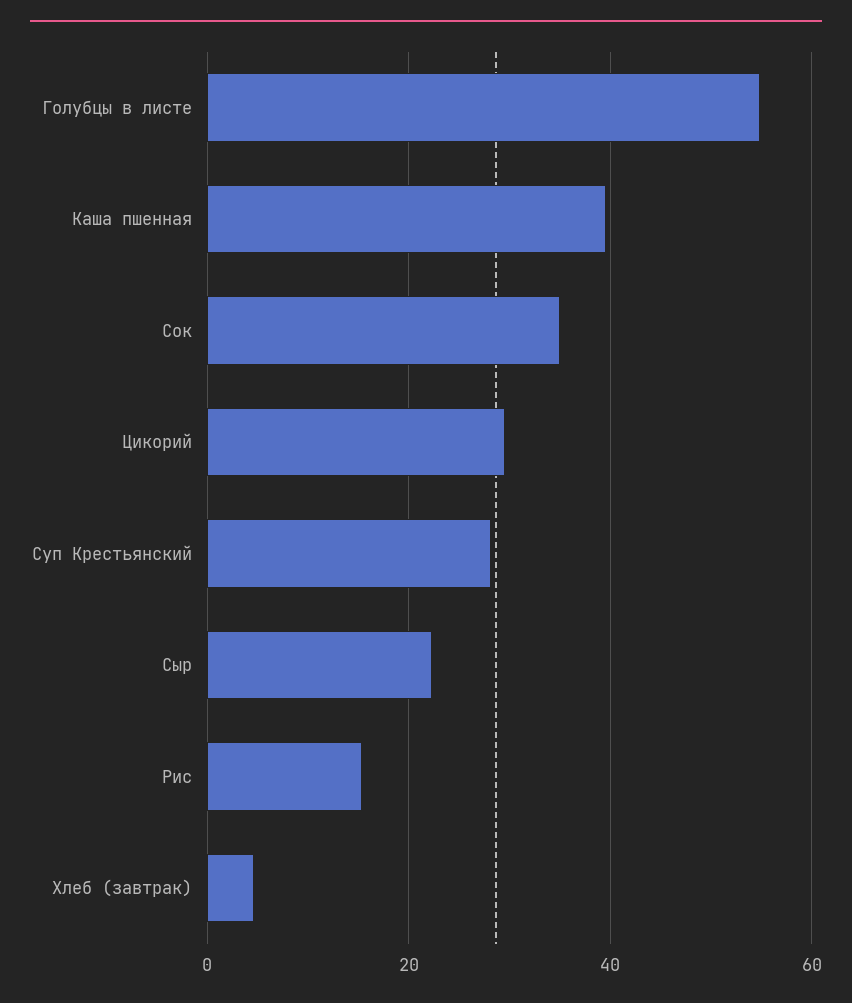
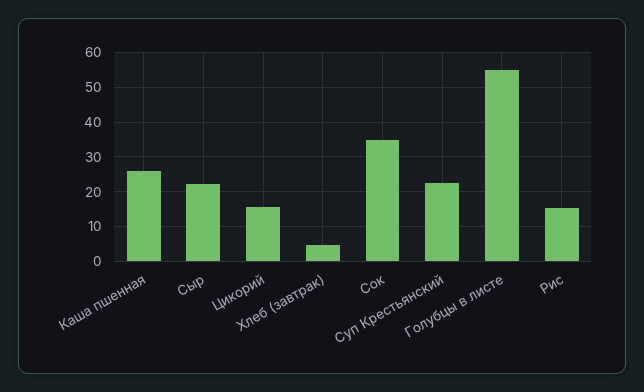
  {
    "Голубцы в листе": 54,
-   "Каша пшенная": 40,
+   "Каша пшенная": 26,
    "Сок": 36,
-   "Цикорий": 30,
+   "Цикорий": 16,
-   "Суп Крестьянский": 28,
+   "Суп Крестьянский": 22,
    "Сыр": 22,
    "Рис": 16,
    "Хлеб (завтрак)": 4
  }

